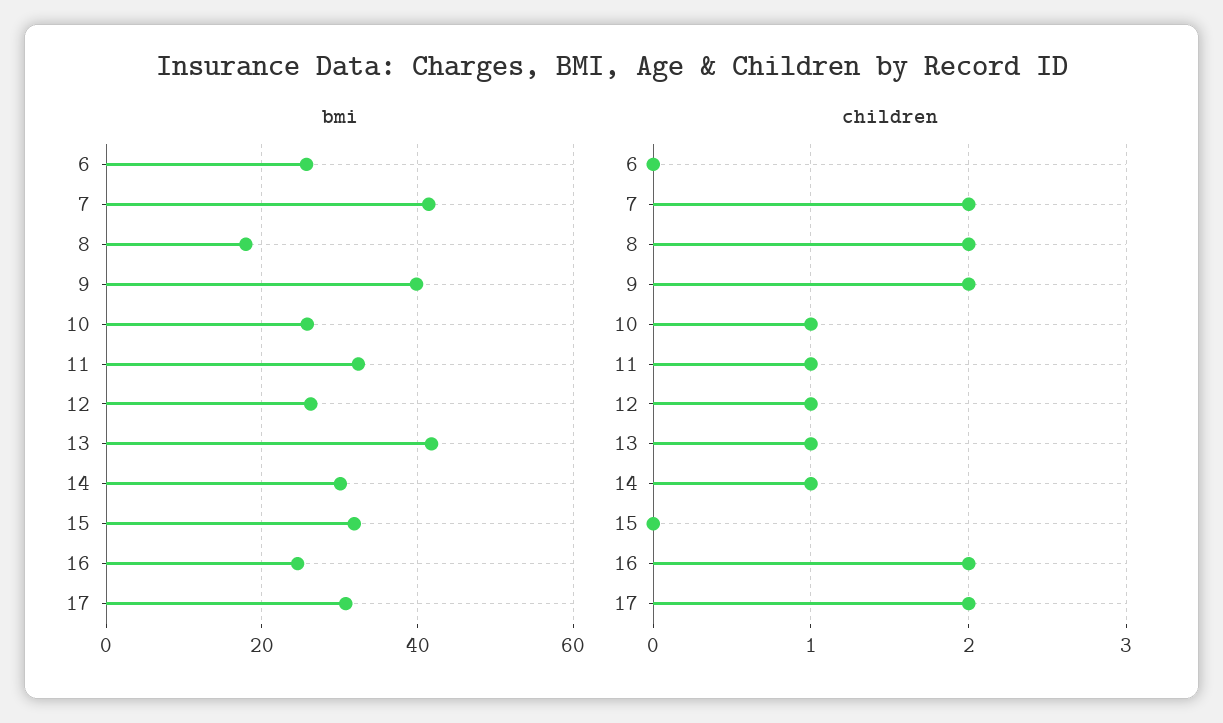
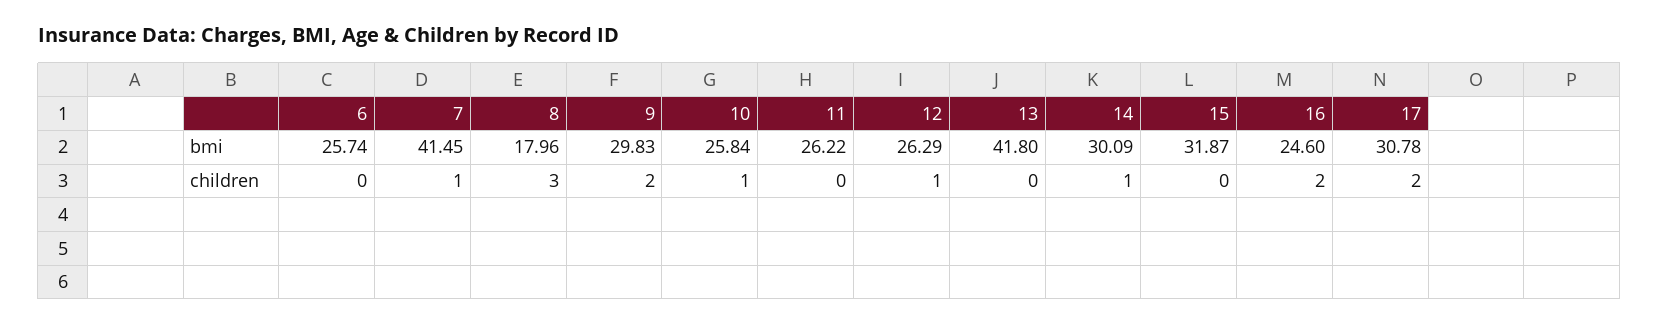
  {
    "bmi": {
      "6": 25.74,
      "7": 41.45,
      "8": 17.96,
-     "9": 40,
+     "9": 29.83,
      "10": 25.84,
-     "11": 32,
+     "11": 26.22,
      "12": 26.29,
      "13": 41.8,
      "14": 30.09,
      "15": 31.87,
      "16": 24.6,
      "17": 30.78
    },
    "children": {
      "6": 0,
-     "7": 2,
+     "7": 1,
-     "8": 2,
+     "8": 3,
      "9": 2,
      "10": 1,
-     "11": 1,
+     "11": 0,
      "12": 1,
-     "13": 1,
+     "13": 0,
      "14": 1,
      "15": 0,
      "16": 2,
      "17": 2
    }
  }

